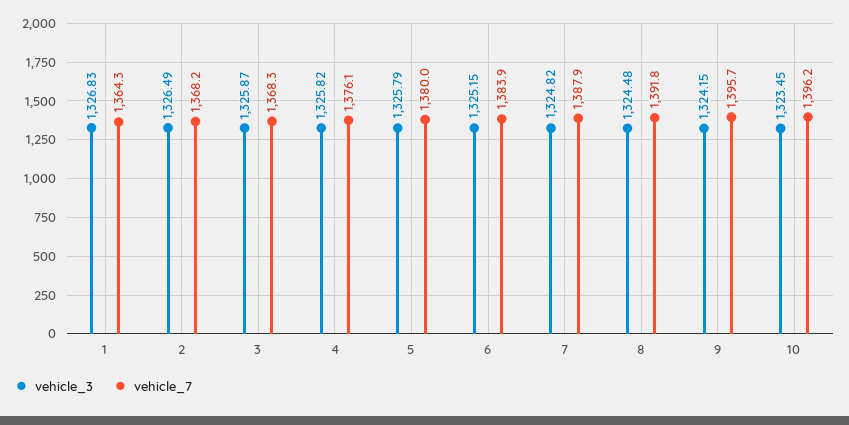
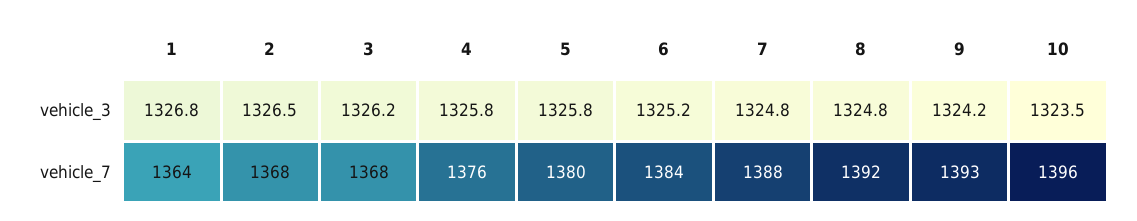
  {
    "vehicle_3": {
      "1": 1326.83,
      "2": 1326.49,
-     "3": 1325.87,
+     "3": 1326.2,
      "4": 1325.82,
      "5": 1325.79,
      "6": 1325.15,
      "7": 1324.82,
-     "8": 1324.48,
+     "8": 1324.8,
      "9": 1324.15,
      "10": 1323.45
    },
    "vehicle_7": {
      "1": 1364.3,
      "2": 1368.2,
      "3": 1368.3,
      "4": 1376.1,
      "5": 1380,
      "6": 1383.9,
      "7": 1387.9,
      "8": 1391.8,
-     "9": 1395.7,
+     "9": 1393,
      "10": 1396.2
    }
  }

